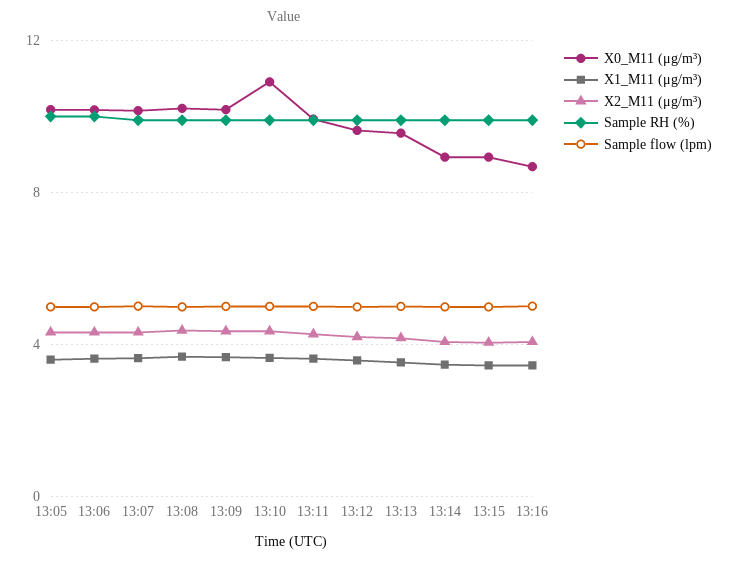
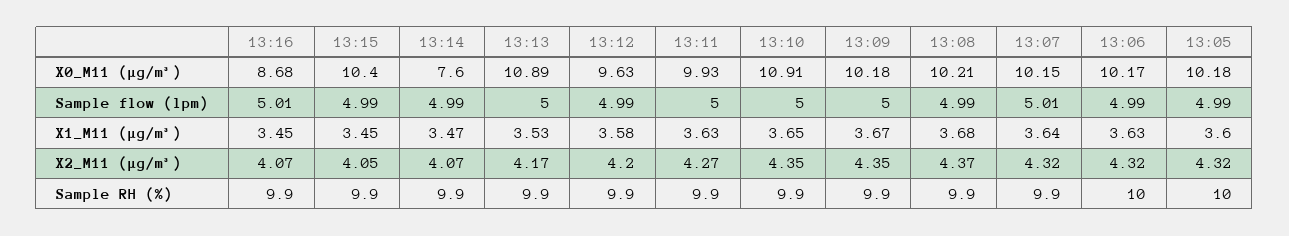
  {
    "X0_M11 (μg/m³)": {
      "13:05": 10.18,
      "13:06": 10.17,
      "13:07": 10.15,
      "13:08": 10.21,
      "13:09": 10.18,
      "13:10": 10.91,
      "13:11": 9.93,
      "13:12": 9.63,
-     "13:13": 9.5,
+     "13:13": 10.89,
-     "13:14": 9,
+     "13:14": 7.6,
-     "13:15": 9,
+     "13:15": 10.4,
      "13:16": 8.68
    },
    "X1_M11 (μg/m³)": {
      "13:05": 3.6,
      "13:06": 3.63,
      "13:07": 3.64,
      "13:08": 3.68,
      "13:09": 3.67,
      "13:10": 3.65,
      "13:11": 3.63,
      "13:12": 3.58,
      "13:13": 3.53,
      "13:14": 3.47,
      "13:15": 3.45,
      "13:16": 3.45
    },
    "X2_M11 (μg/m³)": {
      "13:05": 4.32,
      "13:06": 4.32,
      "13:07": 4.32,
      "13:08": 4.37,
      "13:09": 4.35,
      "13:10": 4.35,
      "13:11": 4.27,
      "13:12": 4.2,
      "13:13": 4.17,
      "13:14": 4.07,
      "13:15": 4.05,
      "13:16": 4.07
    },
    "Sample RH (%)": {
      "13:05": 10,
      "13:06": 10,
      "13:07": 9.9,
      "13:08": 9.9,
      "13:09": 9.9,
      "13:10": 9.9,
      "13:11": 9.9,
      "13:12": 9.9,
      "13:13": 9.9,
      "13:14": 9.9,
      "13:15": 9.9,
      "13:16": 9.9
    },
    "Sample flow (lpm)": {
      "13:05": 4.99,
      "13:06": 4.99,
      "13:07": 5.01,
      "13:08": 4.99,
      "13:09": 5,
      "13:10": 5,
      "13:11": 5,
      "13:12": 4.99,
      "13:13": 5,
      "13:14": 4.99,
      "13:15": 4.99,
      "13:16": 5.01
    }
  }

